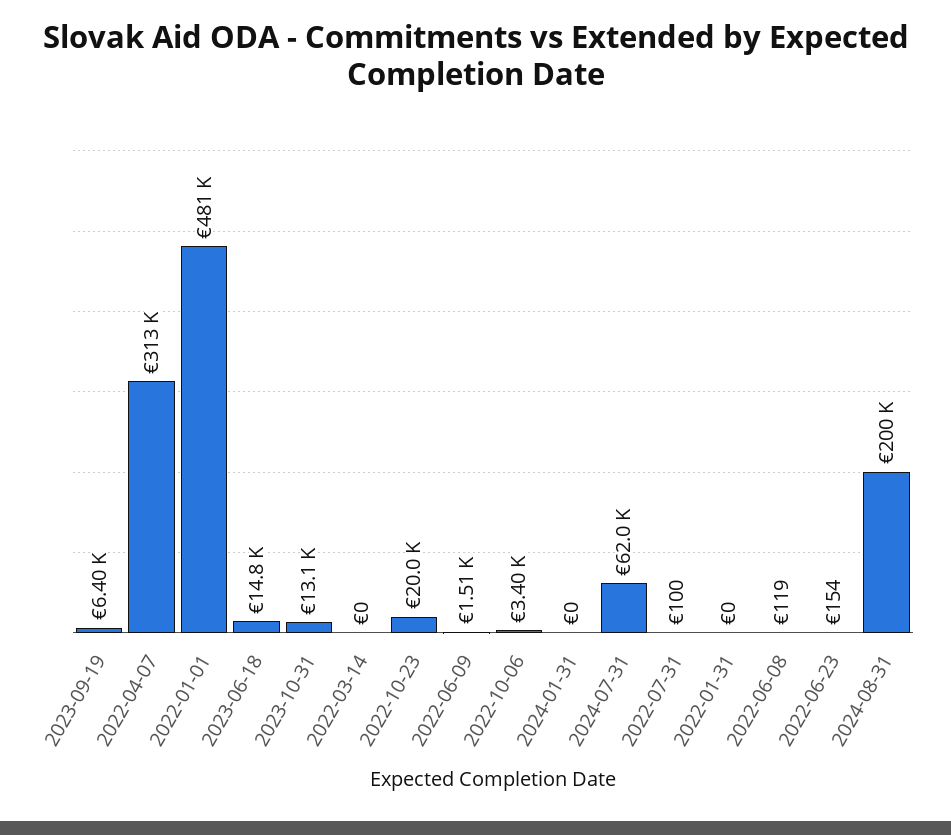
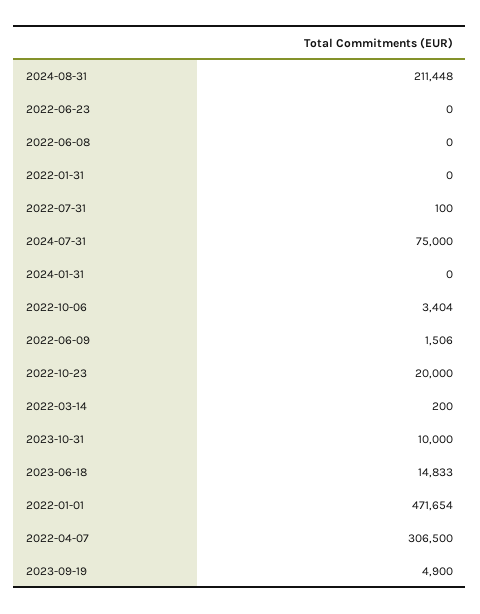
  {
-   "2023-09-19": 6400,
+   "2023-09-19": 4900,
-   "2022-04-07": 313000,
+   "2022-04-07": 306500,
-   "2022-01-01": 481000,
+   "2022-01-01": 471654,
    "2023-06-18": 14833,
-   "2023-10-31": 13100,
+   "2023-10-31": 10000,
-   "2022-03-14": 0,
+   "2022-03-14": 200,
    "2022-10-23": 20000,
    "2022-06-09": 1506,
    "2022-10-06": 3404,
    "2024-01-31": 0,
-   "2024-07-31": 62000,
+   "2024-07-31": 75000,
    "2022-07-31": 100,
    "2022-01-31": 0,
-   "2022-06-08": 119,
+   "2022-06-08": 0,
-   "2022-06-23": 154,
+   "2022-06-23": 0,
-   "2024-08-31": 200000
+   "2024-08-31": 211448
  }

